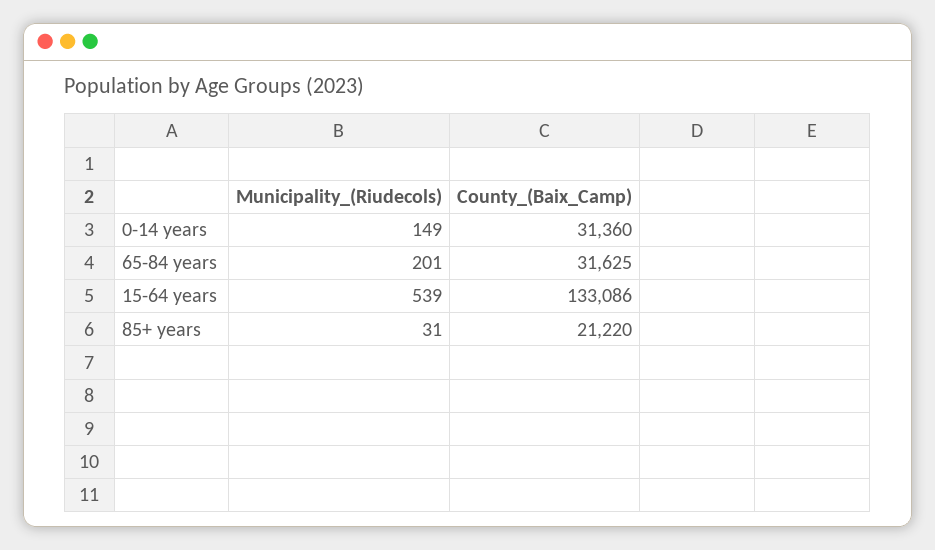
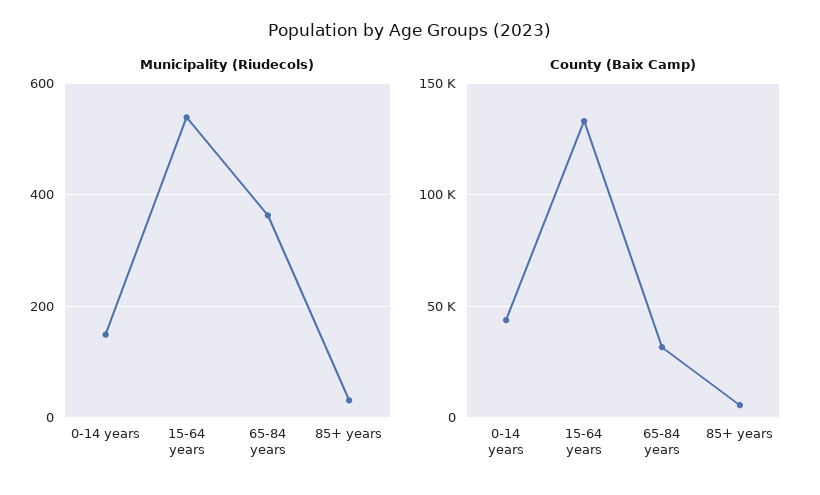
  {
    "Municipality_(Riudecols)": {
      "0-14 years": 149,
-     "65-84 years": 201,
+     "65-84 years": 360,
      "15-64 years": 539,
      "85+ years": 31
    },
    "County_(Baix_Camp)": {
-     "0-14 years": 31360,
+     "0-14 years": 45000,
      "65-84 years": 31625,
      "15-64 years": 133086,
-     "85+ years": 21220
+     "85+ years": 5000
    }
  }

